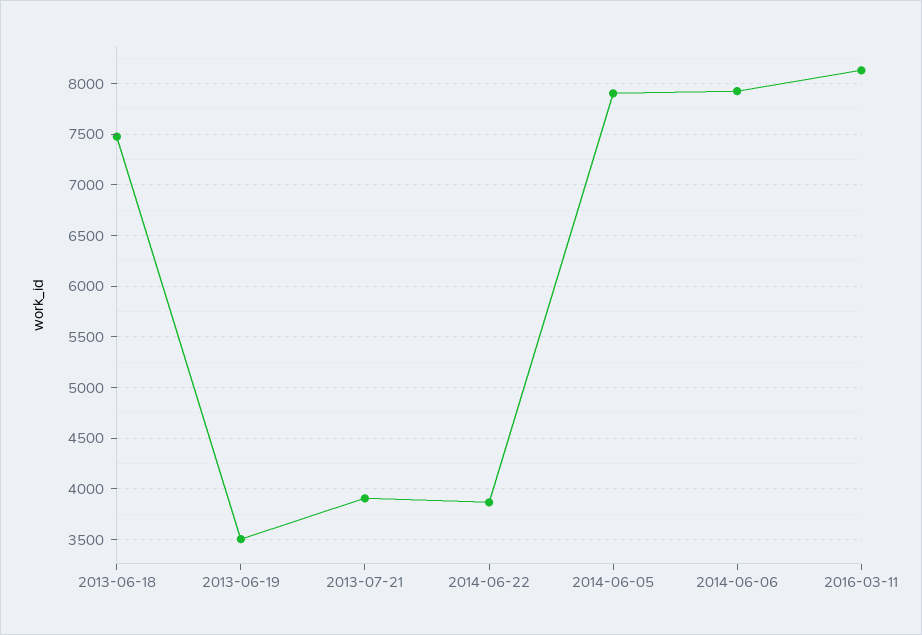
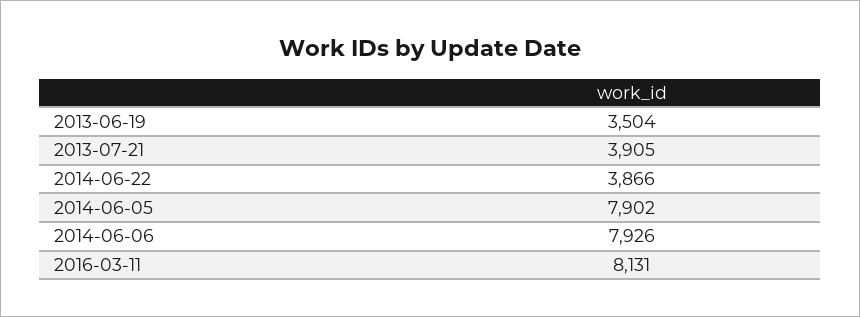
  {
-   "2013-06-18": 7500,
    "2013-06-19": 3504,
    "2013-07-21": 3905,
    "2014-06-22": 3866,
    "2014-06-05": 7902,
    "2014-06-06": 7926,
    "2016-03-11": 8131
  }

